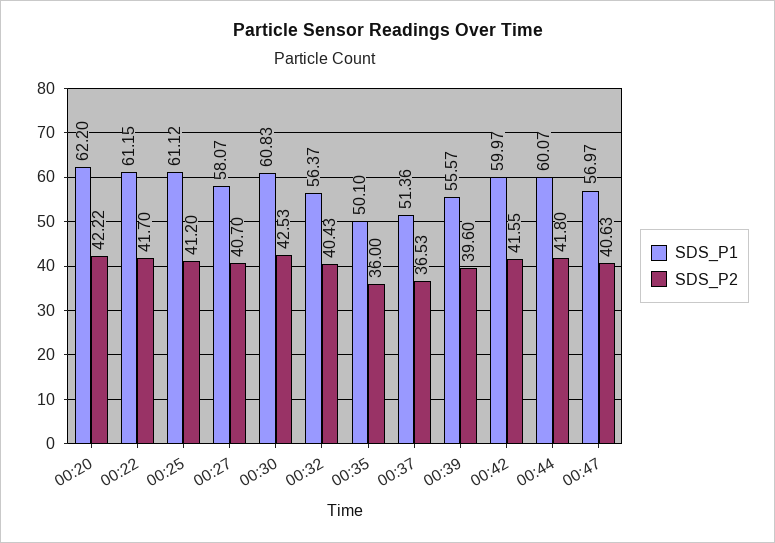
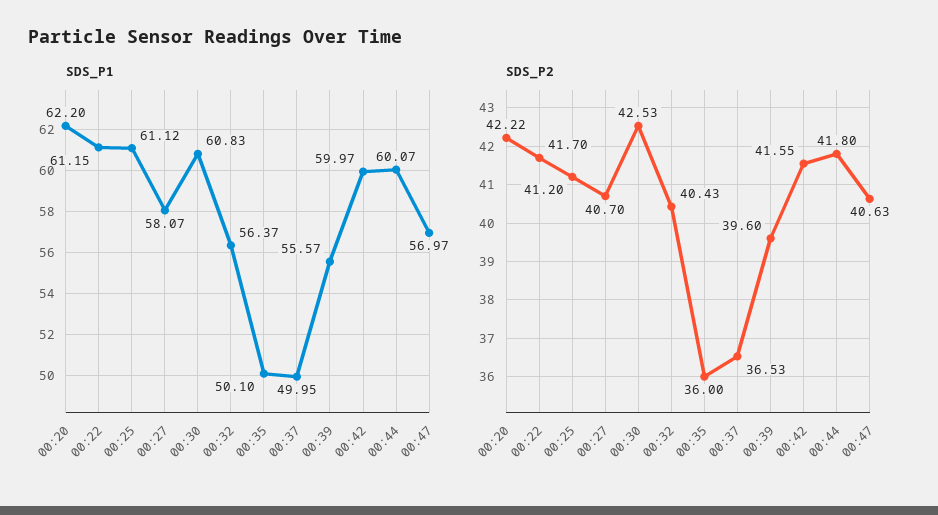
  {
    "SDS_P1": {
      "00:20": 62.2,
      "00:22": 61.15,
      "00:25": 61.12,
      "00:27": 58.07,
      "00:30": 60.83,
      "00:32": 56.37,
      "00:35": 50.1,
-     "00:37": 51.36,
+     "00:37": 49.95,
      "00:39": 55.57,
      "00:42": 59.97,
      "00:44": 60.07,
      "00:47": 56.97
    },
    "SDS_P2": {
      "00:20": 42.22,
      "00:22": 41.7,
      "00:25": 41.2,
      "00:27": 40.7,
      "00:30": 42.53,
      "00:32": 40.43,
      "00:35": 36,
      "00:37": 36.53,
      "00:39": 39.6,
      "00:42": 41.55,
      "00:44": 41.8,
      "00:47": 40.63
    }
  }

